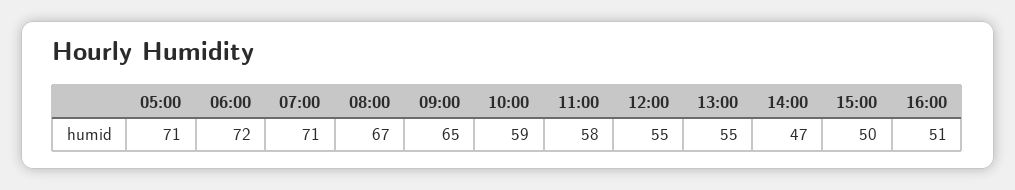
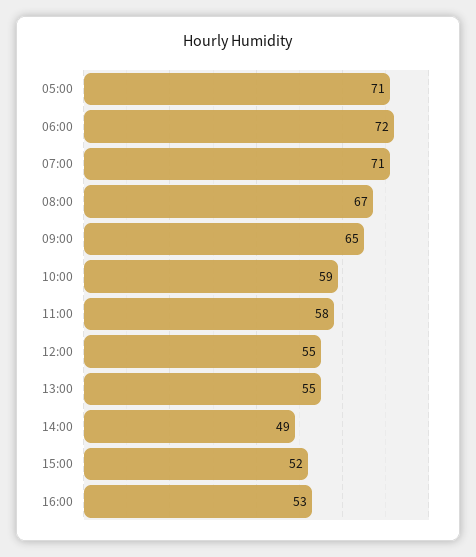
  {
    "05:00": 71,
    "06:00": 72,
    "07:00": 71,
    "08:00": 67,
    "09:00": 65,
    "10:00": 59,
    "11:00": 58,
    "12:00": 55,
    "13:00": 55,
-   "14:00": 47,
+   "14:00": 49,
-   "15:00": 50,
+   "15:00": 52,
-   "16:00": 51
+   "16:00": 53
  }

